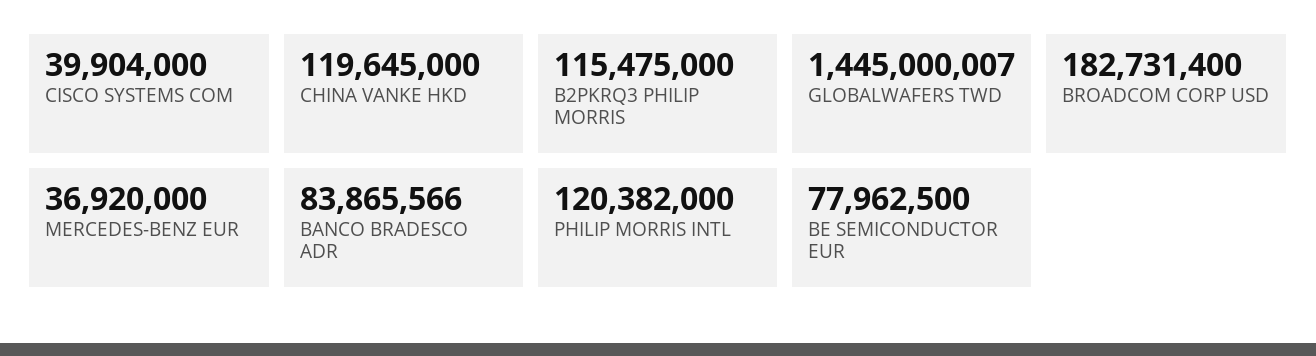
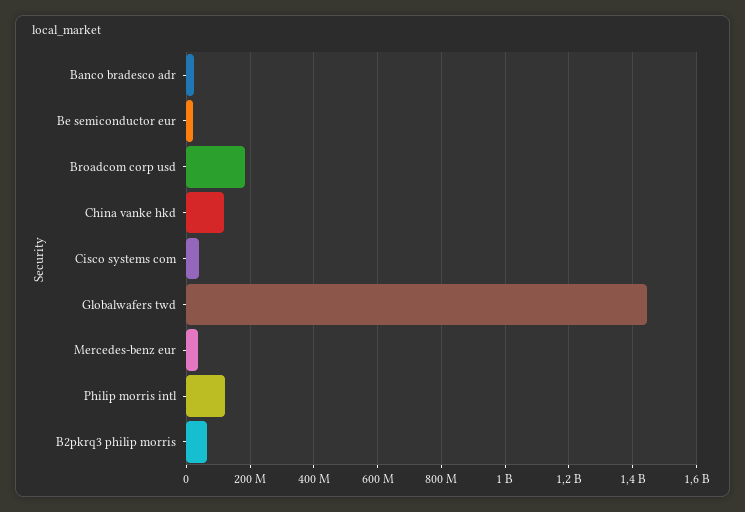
  {
    "CISCO SYSTEMS COM": 39904000,
    "CHINA VANKE HKD": 119645000,
-   "B2PKRQ3 PHILIP MORRIS": 115475000,
+   "B2PKRQ3 PHILIP MORRIS": 60000000,
    "GLOBALWAFERS TWD": 1445000007,
    "BROADCOM CORP USD": 182731400,
    "MERCEDES-BENZ EUR": 36920000,
-   "BANCO BRADESCO ADR": 83865566,
+   "BANCO BRADESCO ADR": 20000000,
    "PHILIP MORRIS INTL": 120382000,
-   "BE SEMICONDUCTOR EUR": 77962500
+   "BE SEMICONDUCTOR EUR": 20000000
  }

